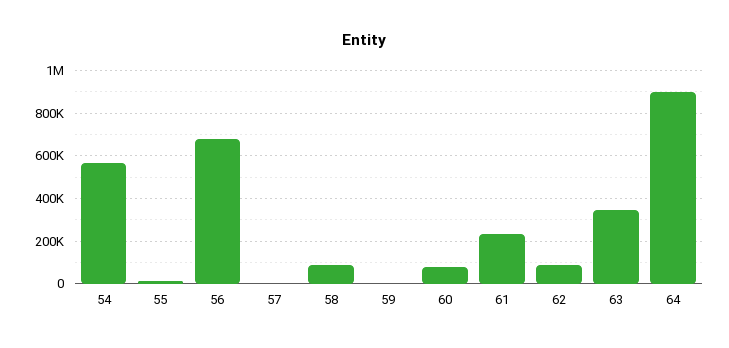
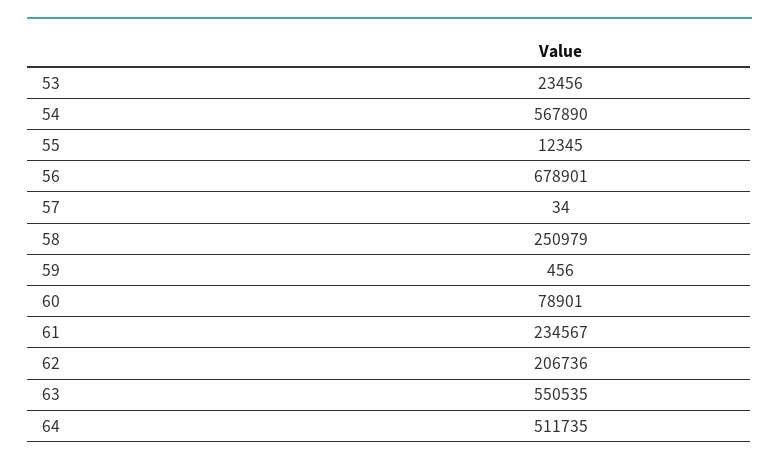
  {
    "54": 567890,
    "55": 12345,
    "56": 678901,
    "57": 34,
-   "58": 100000,
+   "58": 250979,
    "59": 456,
    "60": 78901,
    "61": 234567,
-   "62": 100000,
+   "62": 206736,
-   "63": 350000,
+   "63": 550535,
-   "64": 900000
+   "64": 511735,
+   "53": 23456
  }

